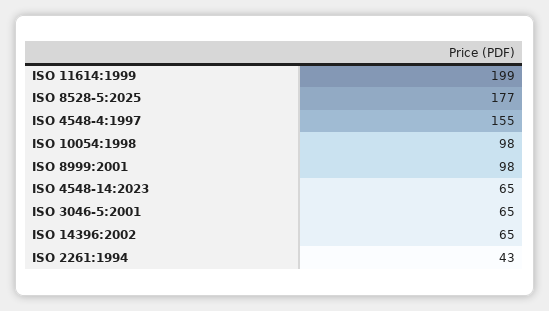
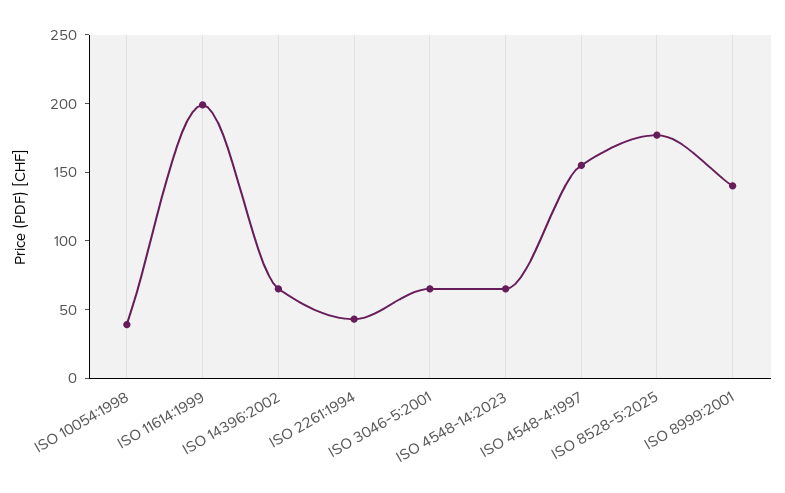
  {
    "ISO 11614:1999": 199,
    "ISO 8528-5:2025": 177,
    "ISO 4548-4:1997": 155,
-   "ISO 10054:1998": 98,
+   "ISO 10054:1998": 40,
-   "ISO 8999:2001": 98,
+   "ISO 8999:2001": 140,
    "ISO 4548-14:2023": 65,
    "ISO 3046-5:2001": 65,
    "ISO 14396:2002": 65,
    "ISO 2261:1994": 43
  }

